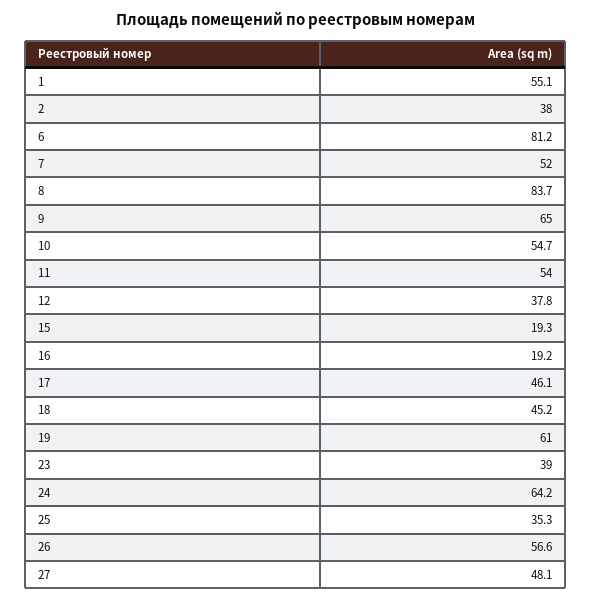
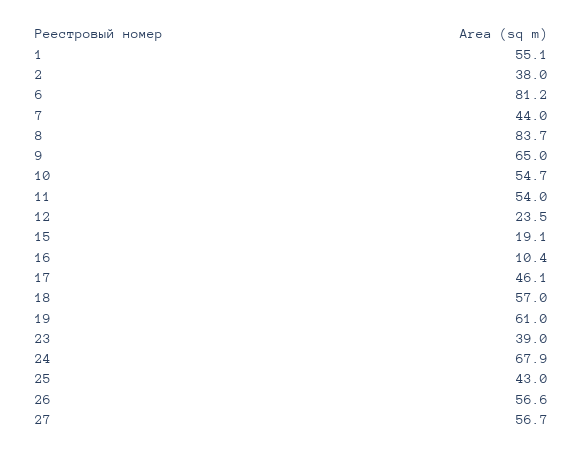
  {
    "1": 55.1,
    "2": 38,
    "6": 81.2,
-   "7": 52,
+   "7": 44,
    "8": 83.7,
    "9": 65,
    "10": 54.7,
    "11": 54,
-   "12": 37.8,
+   "12": 23.5,
-   "15": 19.3,
+   "15": 19.1,
-   "16": 19.2,
+   "16": 10.4,
    "17": 46.1,
-   "18": 45.2,
+   "18": 57,
    "19": 61,
    "23": 39,
-   "24": 64.2,
+   "24": 67.9,
-   "25": 35.3,
+   "25": 43,
    "26": 56.6,
-   "27": 48.1
+   "27": 56.7
  }

